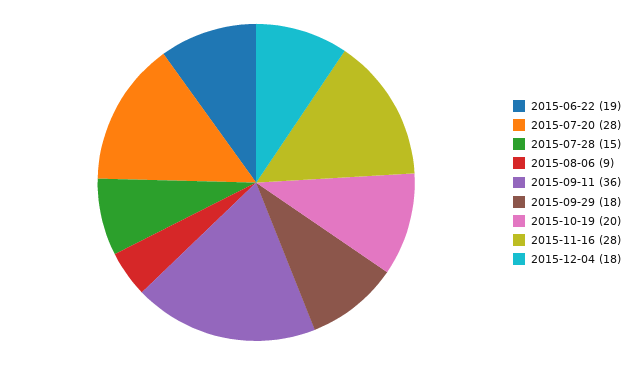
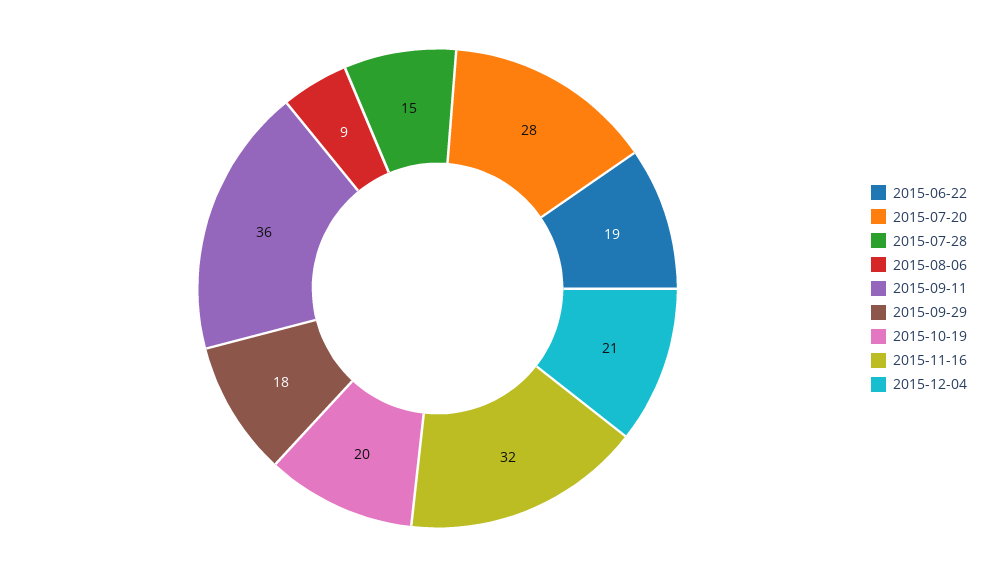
  {
    "2015-06-22": 19,
    "2015-07-20": 28,
    "2015-07-28": 15,
    "2015-08-06": 9,
    "2015-09-11": 36,
    "2015-09-29": 18,
    "2015-10-19": 20,
-   "2015-11-16": 28,
+   "2015-11-16": 32,
-   "2015-12-04": 18
+   "2015-12-04": 21
  }

